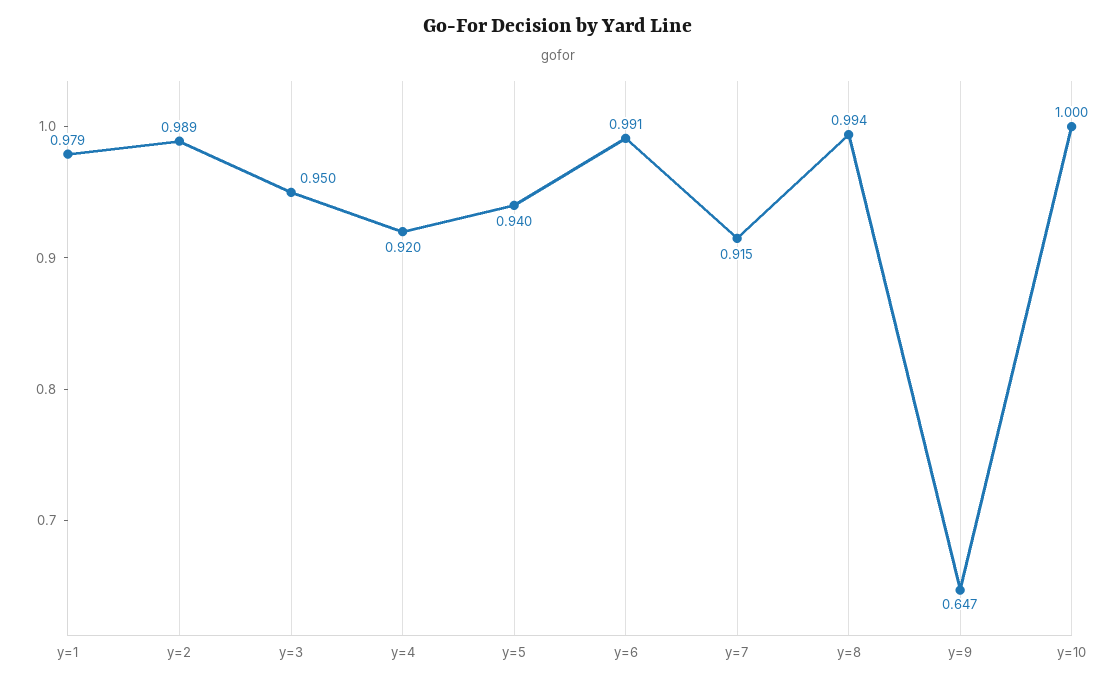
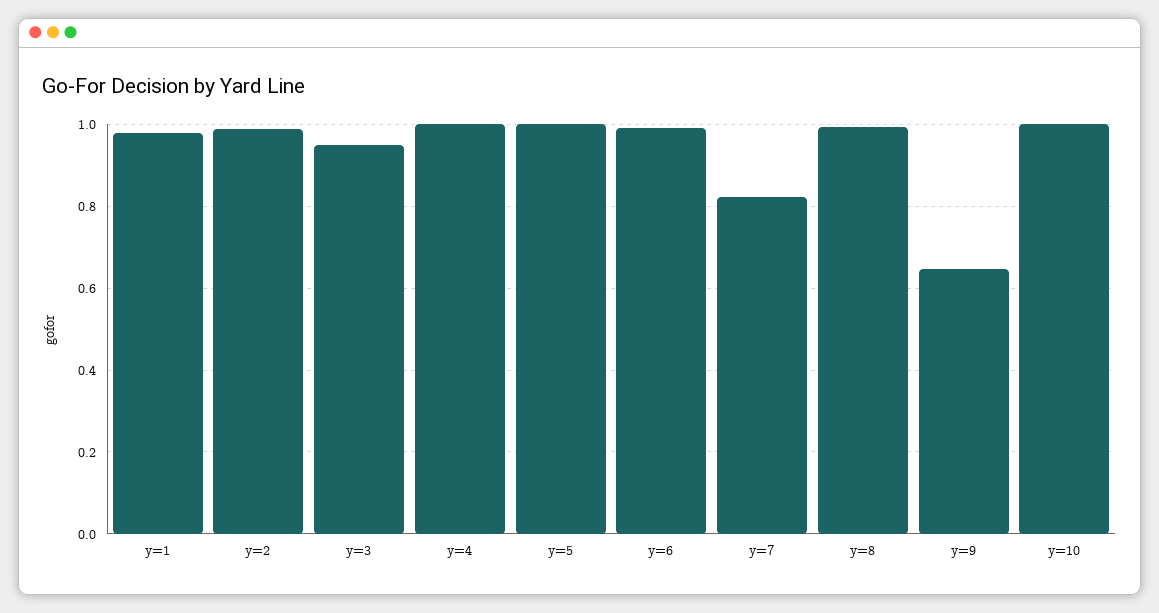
  {
    "y=1": 0.979,
    "y=2": 0.989,
    "y=3": 0.95,
-   "y=4": 0.92,
+   "y=4": 1,
-   "y=5": 0.94,
+   "y=5": 1,
    "y=6": 0.991,
-   "y=7": 0.915,
+   "y=7": 0.82,
    "y=8": 0.994,
    "y=9": 0.647,
    "y=10": 1
  }

